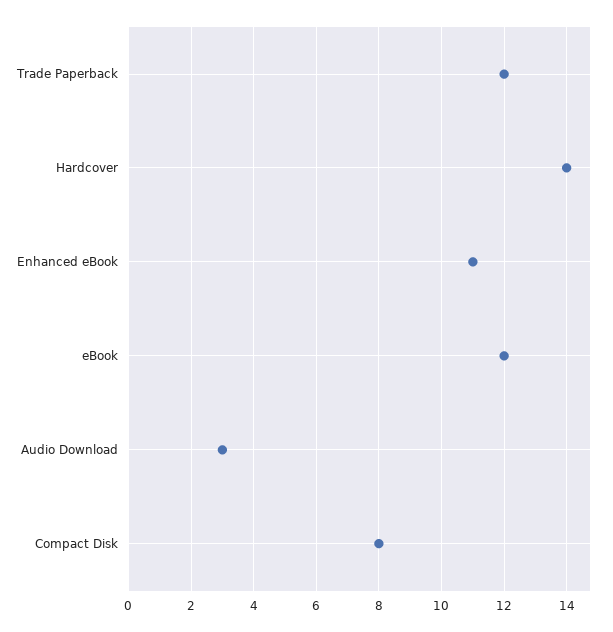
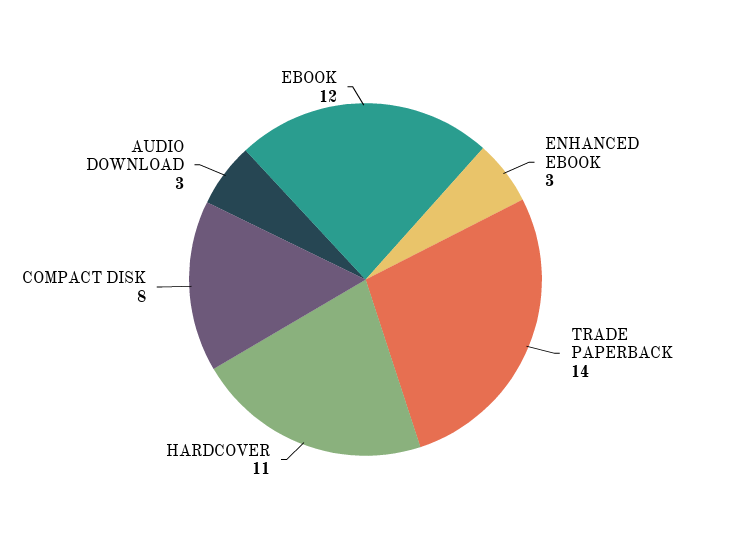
  {
-   "Trade Paperback": 12,
+   "Trade Paperback": 14,
-   "Hardcover": 14,
+   "Hardcover": 11,
-   "Enhanced eBook": 11,
+   "Enhanced eBook": 3,
    "eBook": 12,
    "Audio Download": 3,
    "Compact Disk": 8
  }

